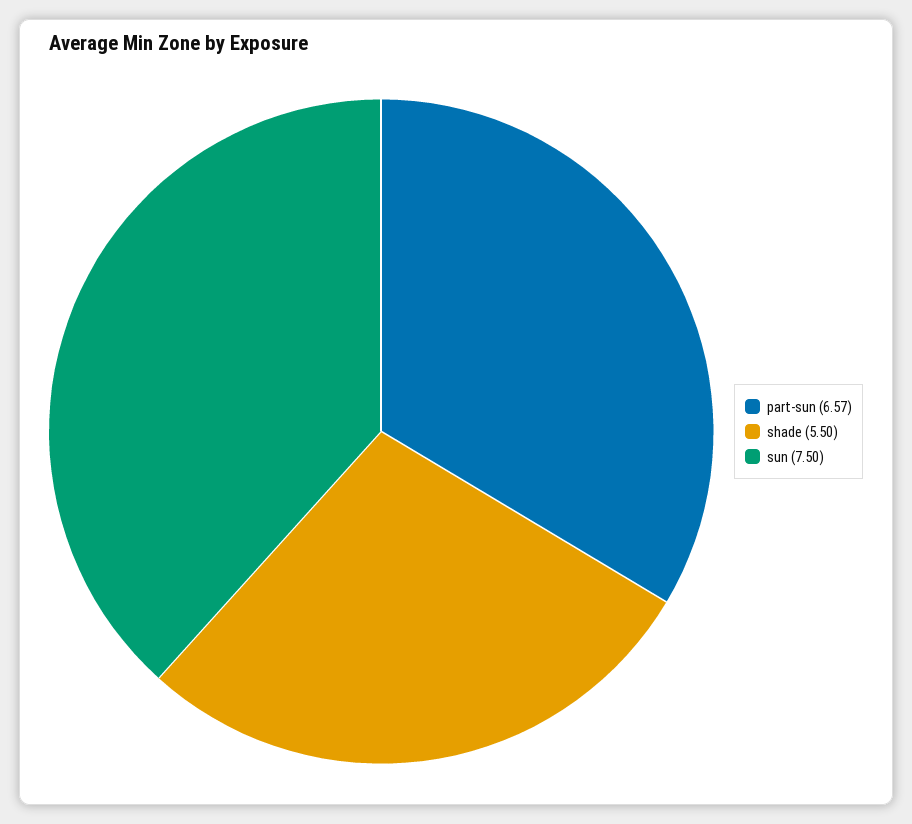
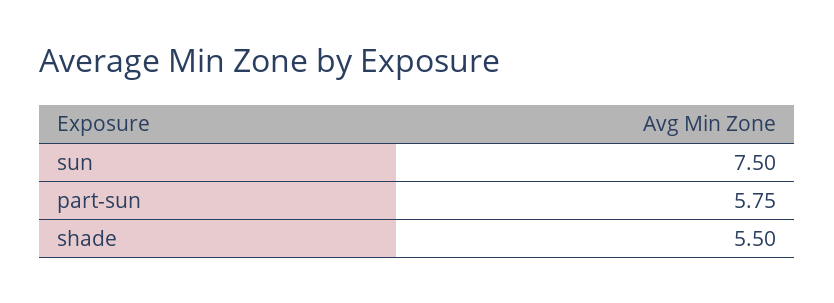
  {
-   "part-sun": 6.57,
+   "part-sun": 5.75,
    "shade": 5.5,
    "sun": 7.5
  }

